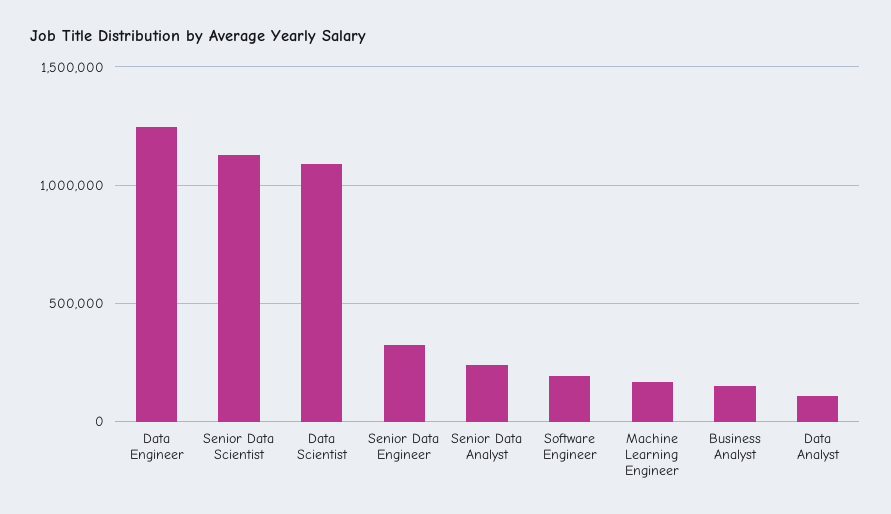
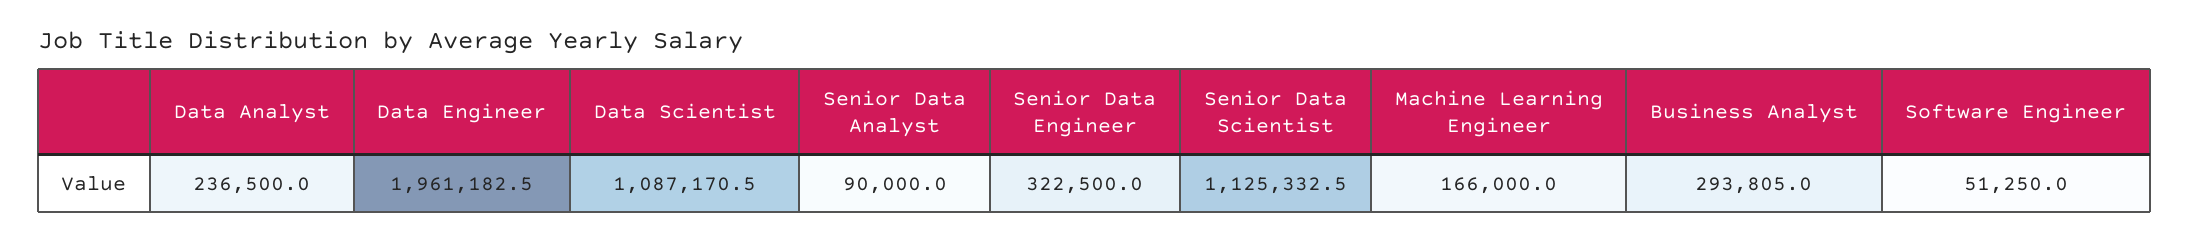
  {
-   "Data Engineer": 1250000,
+   "Data Engineer": 1961182.5,
    "Senior Data Scientist": 1125332.5,
    "Data Scientist": 1087170.5,
    "Senior Data Engineer": 322500,
-   "Senior Data Analyst": 250000,
+   "Senior Data Analyst": 90000,
-   "Software Engineer": 200000,
+   "Software Engineer": 51250,
    "Machine Learning Engineer": 166000,
-   "Business Analyst": 150000,
+   "Business Analyst": 293805,
-   "Data Analyst": 100000
+   "Data Analyst": 236500
  }

